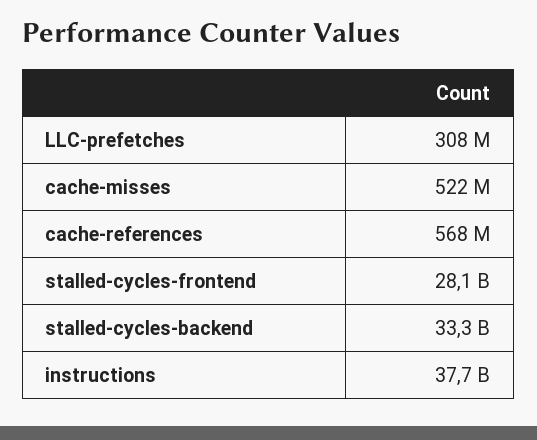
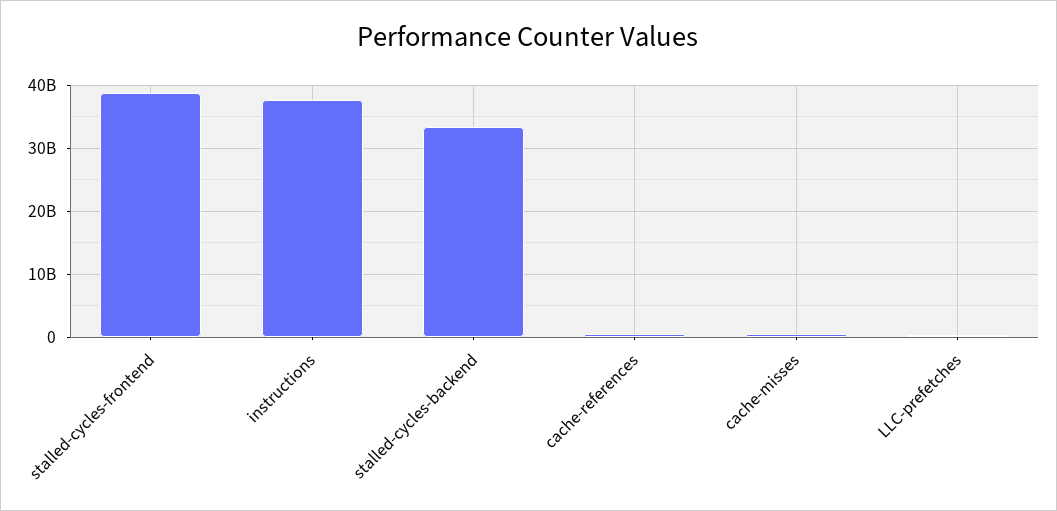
  {
    "LLC-prefetches": 308000000,
    "cache-misses": 522000000,
    "cache-references": 568000000,
-   "stalled-cycles-frontend": 28100000000,
+   "stalled-cycles-frontend": 39000000000,
    "stalled-cycles-backend": 33300000000,
    "instructions": 37700000000
  }

